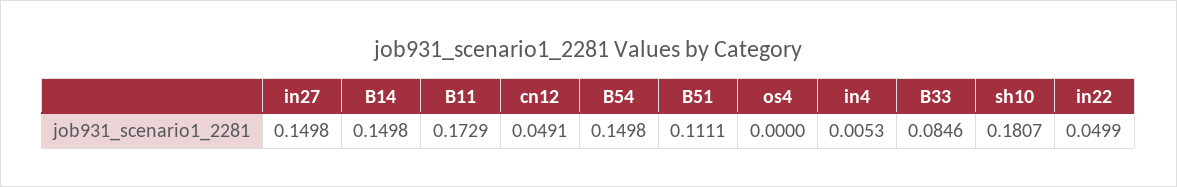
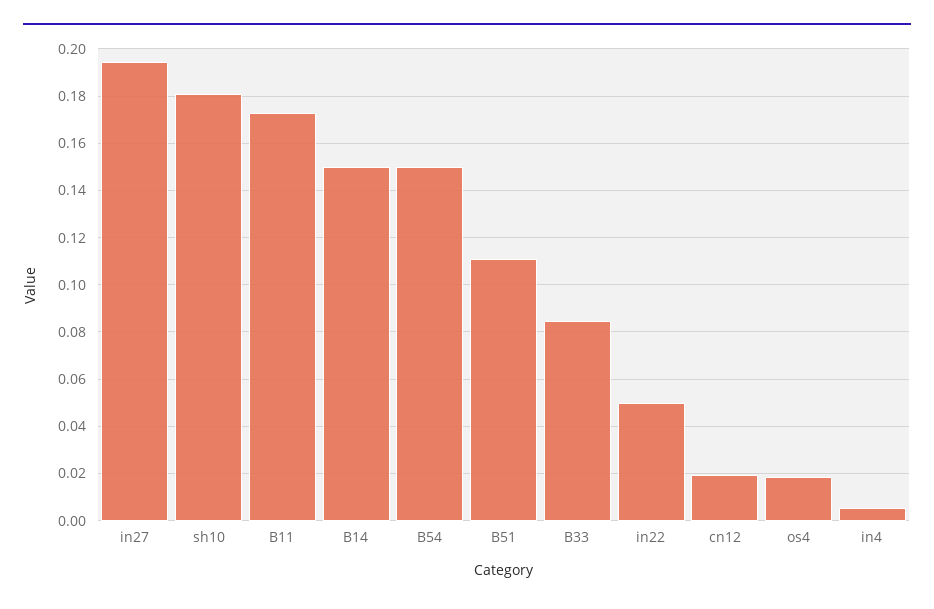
  {
-   "in27": 0.1498,
+   "in27": 0.195,
    "B14": 0.1498,
    "B11": 0.1729,
-   "cn12": 0.0491,
+   "cn12": 0.02,
    "B54": 0.1498,
    "B51": 0.1111,
-   "os4": 0,
+   "os4": 0.02,
    "in4": 0.0053,
    "B33": 0.0846,
    "sh10": 0.1807,
    "in22": 0.0499
  }

